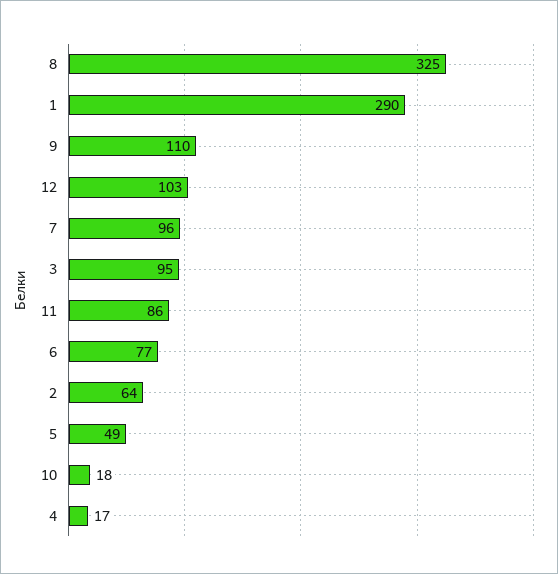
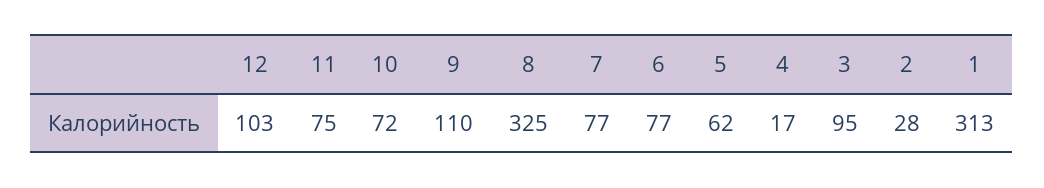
  {
    "8": 325,
-   "1": 290,
+   "1": 313,
    "9": 110,
    "12": 103,
-   "7": 96,
+   "7": 77,
    "3": 95,
-   "11": 86,
+   "11": 75,
    "6": 77,
-   "2": 64,
+   "2": 28,
-   "5": 49,
+   "5": 62,
-   "10": 18,
+   "10": 72,
    "4": 17
  }

